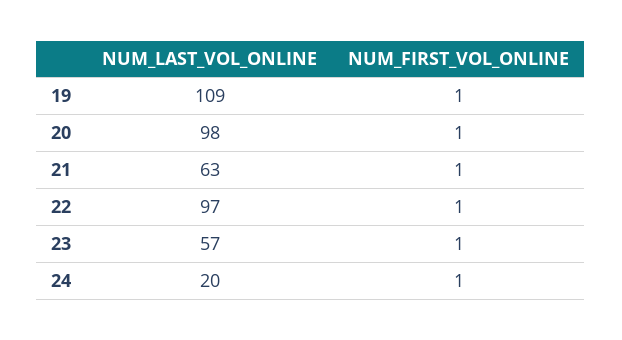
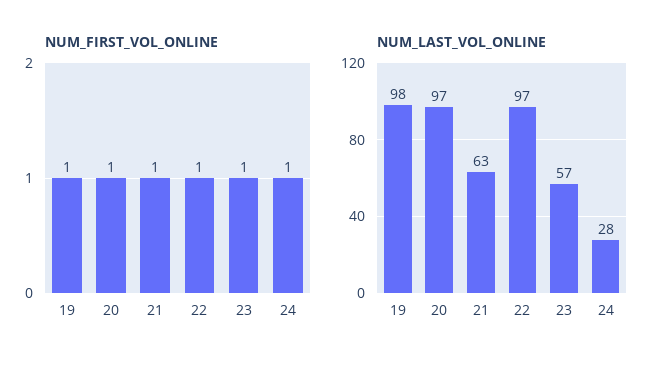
  {
    "NUM_LAST_VOL_ONLINE": {
-     "19": 109,
+     "19": 98,
-     "20": 98,
+     "20": 97,
      "21": 63,
      "22": 97,
      "23": 57,
-     "24": 20
+     "24": 28
    },
    "NUM_FIRST_VOL_ONLINE": {
      "19": 1,
      "20": 1,
      "21": 1,
      "22": 1,
      "23": 1,
      "24": 1
    }
  }

